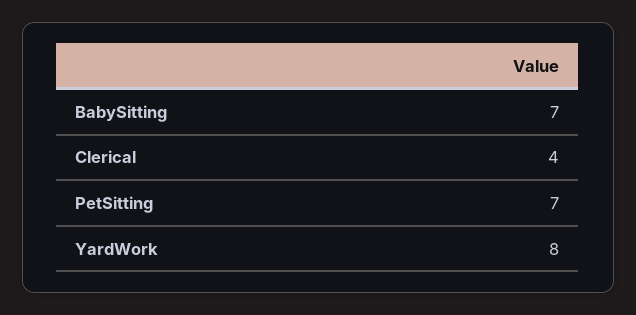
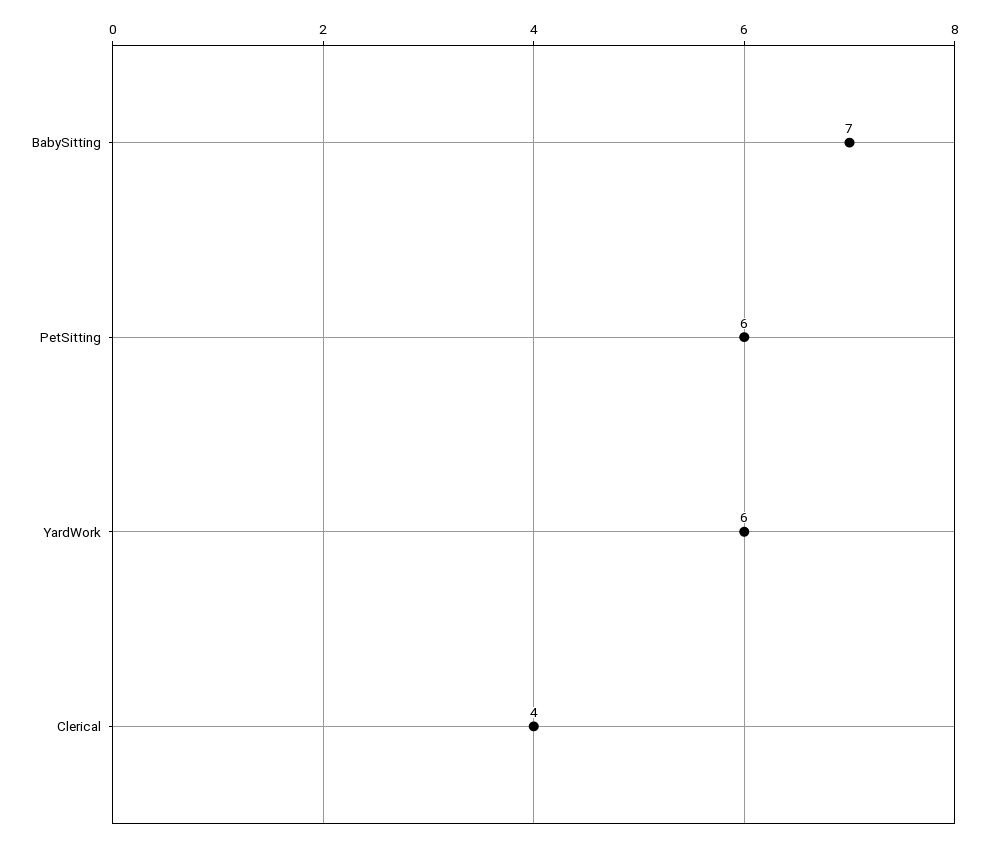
  {
    "BabySitting": 7,
    "Clerical": 4,
-   "PetSitting": 7,
+   "PetSitting": 6,
-   "YardWork": 8
+   "YardWork": 6
  }

